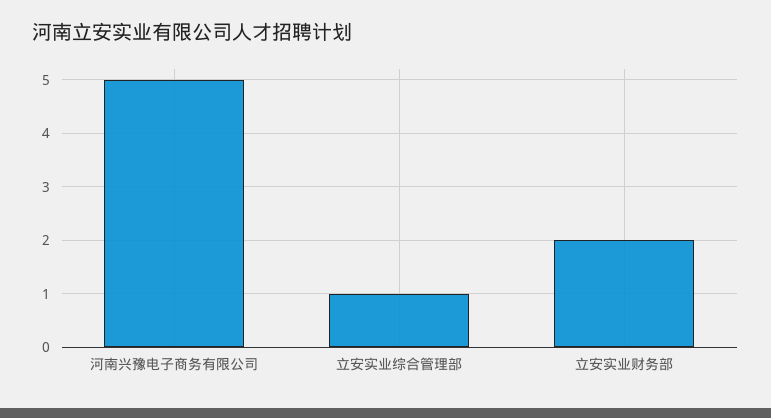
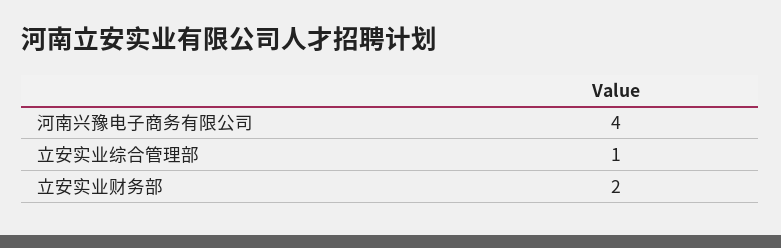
  {
-   "河南兴豫电子商务有限公司": 5,
+   "河南兴豫电子商务有限公司": 4,
    "立安实业综合管理部": 1,
    "立安实业财务部": 2
  }

